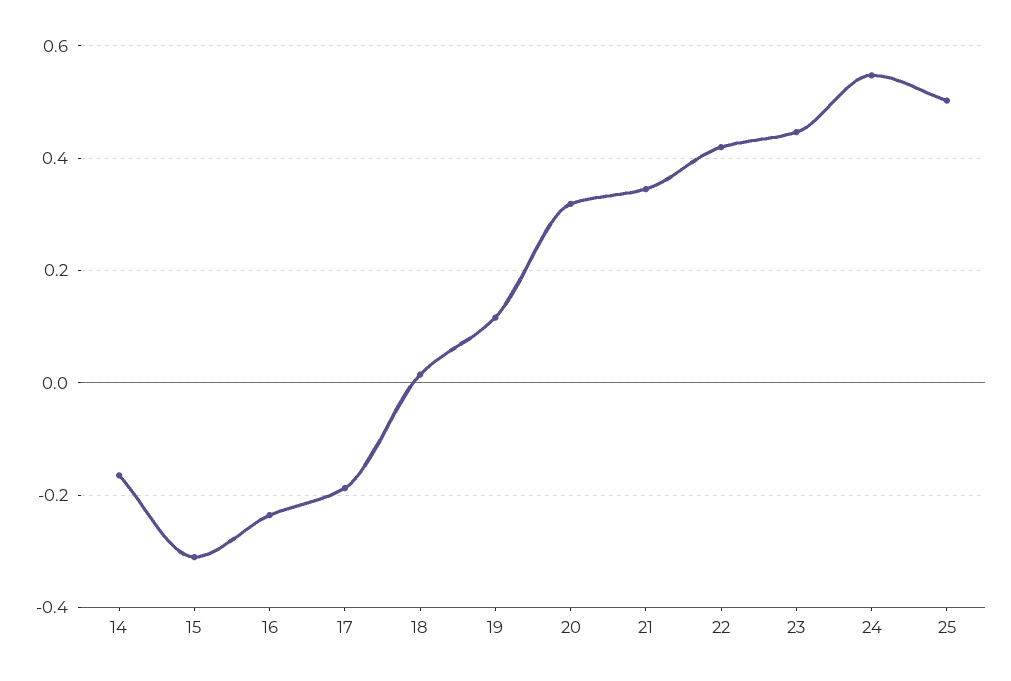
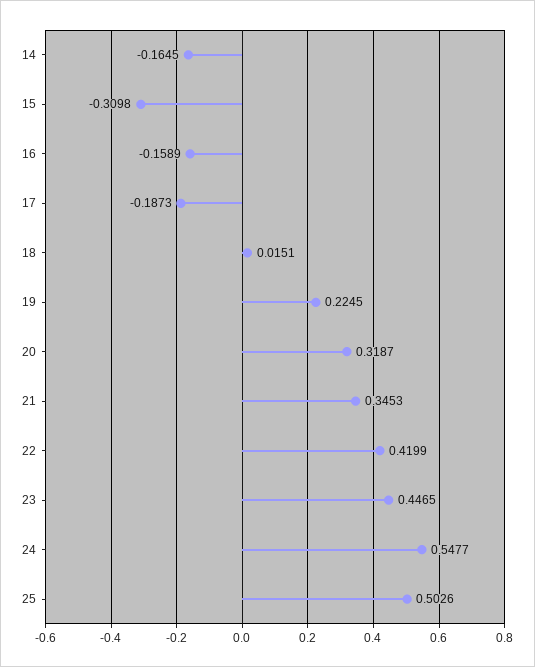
  {
    "14": -0.1645,
    "15": -0.3098,
-   "16": -0.24,
+   "16": -0.1589,
    "17": -0.1873,
    "18": 0.0151,
-   "19": 0.12,
+   "19": 0.2245,
    "20": 0.3187,
    "21": 0.3453,
    "22": 0.4199,
    "23": 0.4465,
    "24": 0.5477,
    "25": 0.5026
  }

